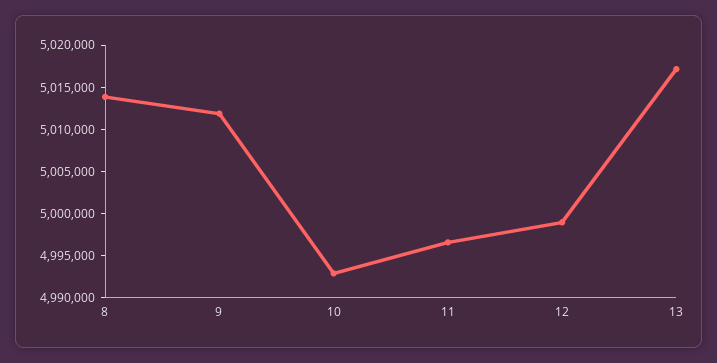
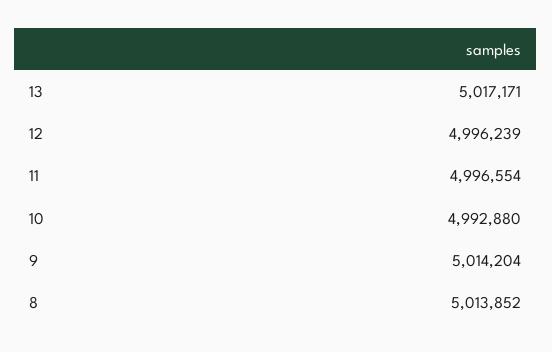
  {
    "8": 5013852,
-   "9": 5012000,
+   "9": 5014204,
    "10": 4992880,
    "11": 4996554,
-   "12": 4999000,
+   "12": 4996239,
    "13": 5017171
  }

